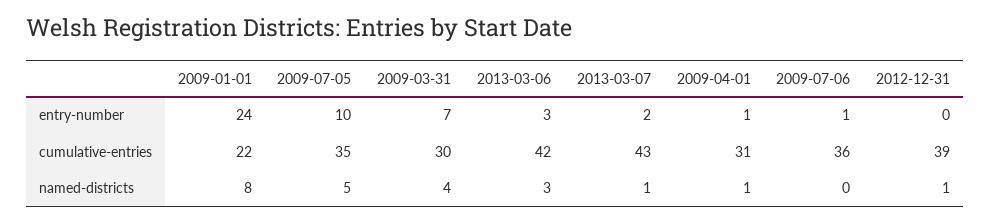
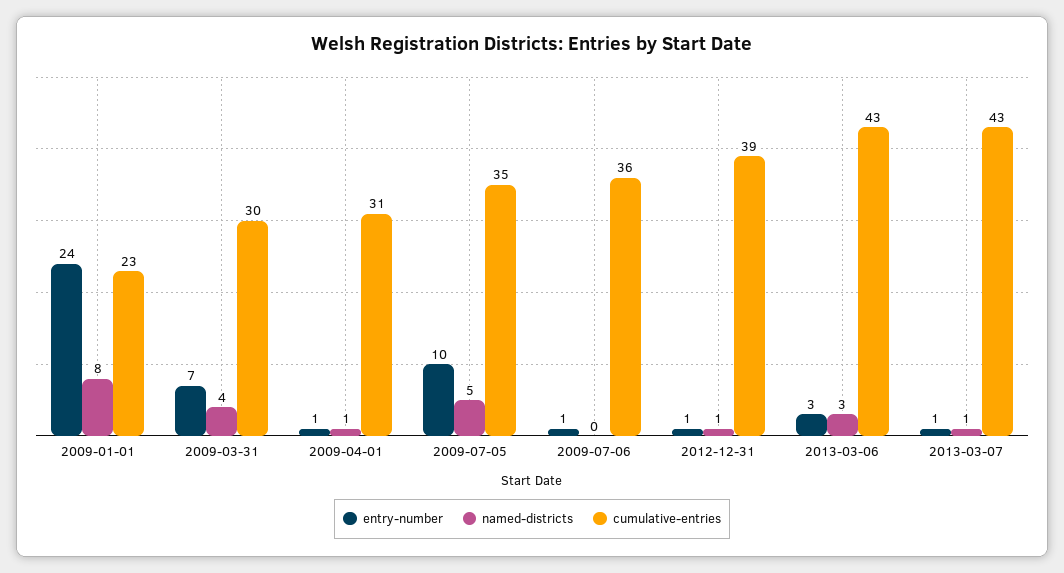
  {
    "entry-number": {
      "2009-01-01": 24,
      "2009-07-05": 10,
      "2009-03-31": 7,
      "2013-03-06": 3,
-     "2013-03-07": 2,
+     "2013-03-07": 1,
      "2009-04-01": 1,
      "2009-07-06": 1,
-     "2012-12-31": 0
+     "2012-12-31": 1
    },
    "cumulative-entries": {
-     "2009-01-01": 22,
+     "2009-01-01": 23,
      "2009-07-05": 35,
      "2009-03-31": 30,
-     "2013-03-06": 42,
+     "2013-03-06": 43,
      "2013-03-07": 43,
      "2009-04-01": 31,
      "2009-07-06": 36,
      "2012-12-31": 39
    },
    "named-districts": {
      "2009-01-01": 8,
      "2009-07-05": 5,
      "2009-03-31": 4,
      "2013-03-06": 3,
      "2013-03-07": 1,
      "2009-04-01": 1,
      "2009-07-06": 0,
      "2012-12-31": 1
    }
  }

